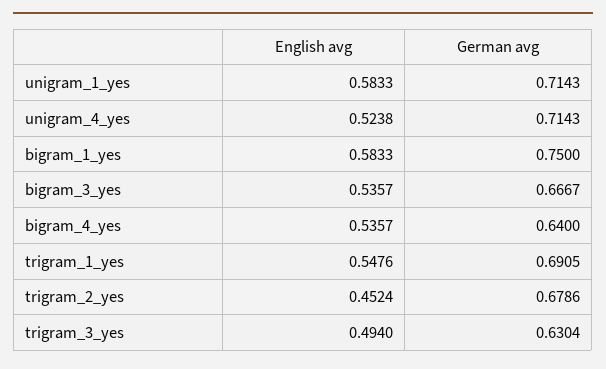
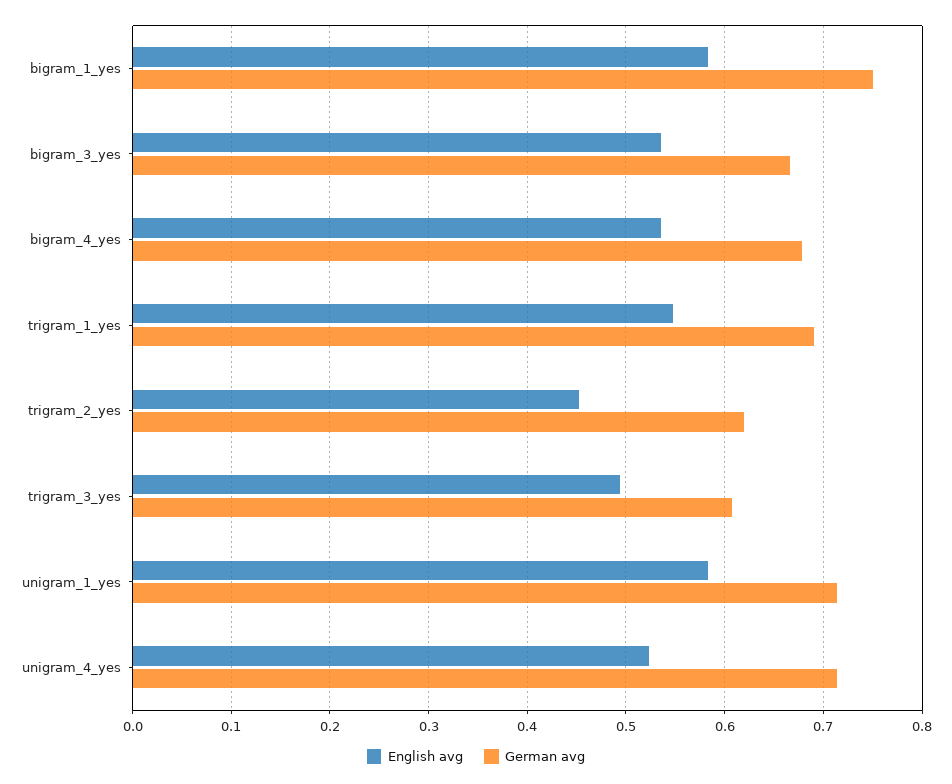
  {
    "English avg": {
      "unigram_1_yes": 0.5833,
      "unigram_4_yes": 0.5238,
      "bigram_1_yes": 0.5833,
      "bigram_3_yes": 0.5357,
      "bigram_4_yes": 0.5357,
      "trigram_1_yes": 0.5476,
      "trigram_2_yes": 0.4524,
      "trigram_3_yes": 0.494
    },
    "German avg": {
      "unigram_1_yes": 0.7143,
      "unigram_4_yes": 0.7143,
      "bigram_1_yes": 0.75,
      "bigram_3_yes": 0.6667,
-     "bigram_4_yes": 0.64,
+     "bigram_4_yes": 0.68,
      "trigram_1_yes": 0.6905,
-     "trigram_2_yes": 0.6786,
+     "trigram_2_yes": 0.62,
-     "trigram_3_yes": 0.6304
+     "trigram_3_yes": 0.61
    }
  }

